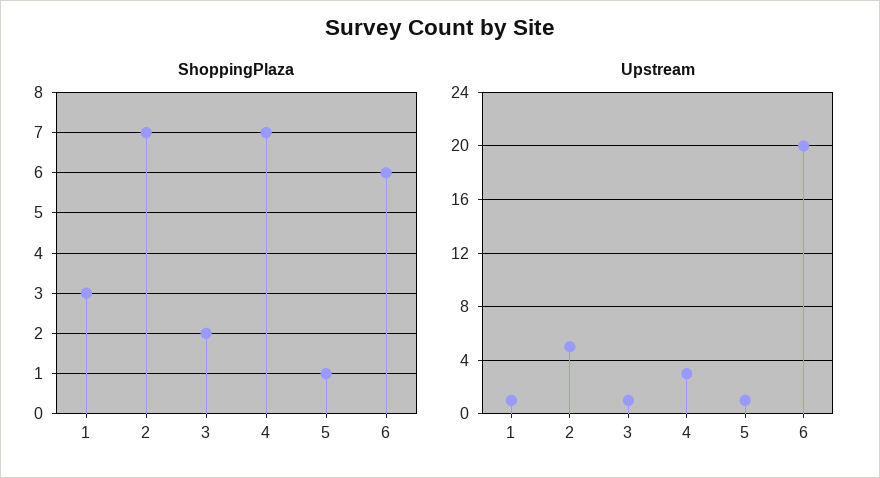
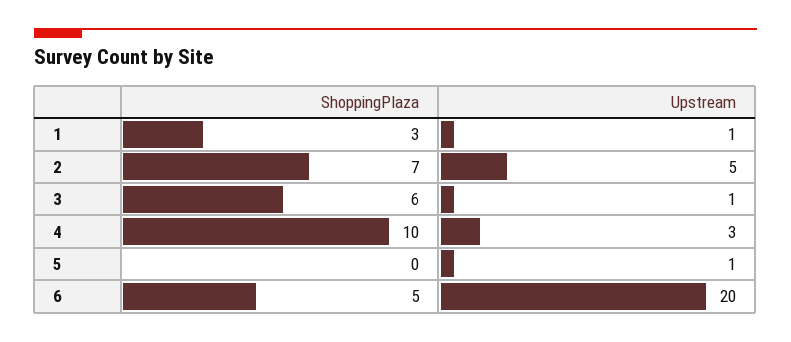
  {
    "ShoppingPlaza": {
      "1": 3,
      "2": 7,
-     "3": 2,
+     "3": 6,
-     "4": 7,
+     "4": 10,
-     "5": 1,
+     "5": 0,
-     "6": 6
+     "6": 5
    },
    "Upstream": {
      "1": 1,
      "2": 5,
      "3": 1,
      "4": 3,
      "5": 1,
      "6": 20
    }
  }

